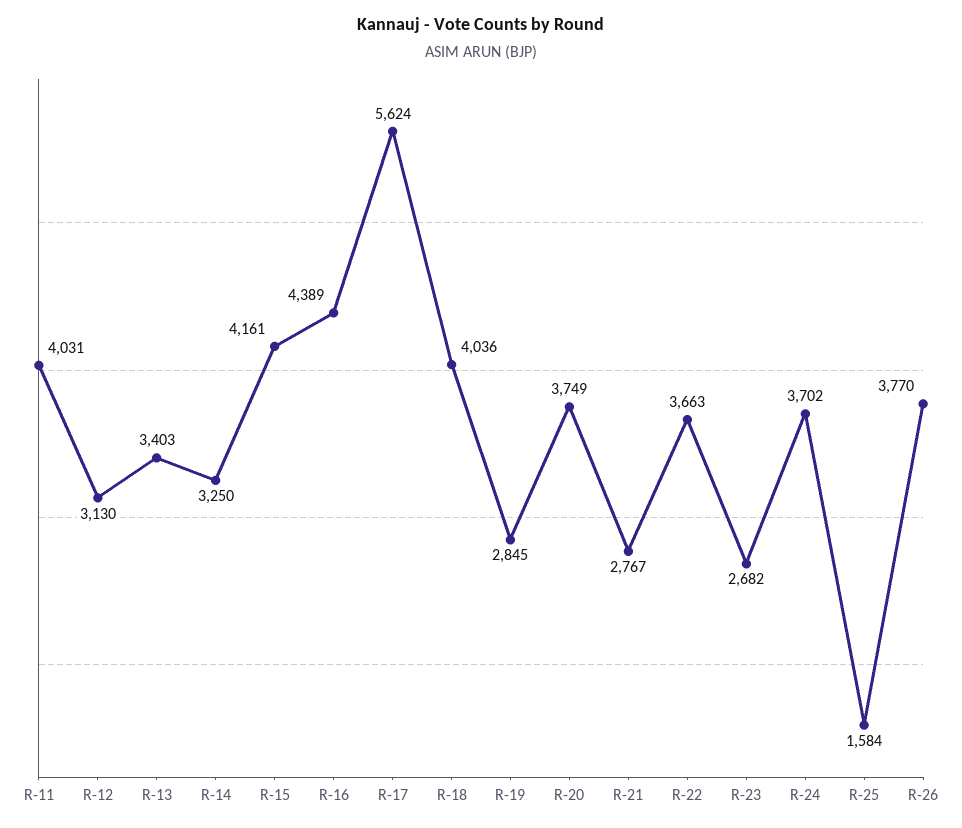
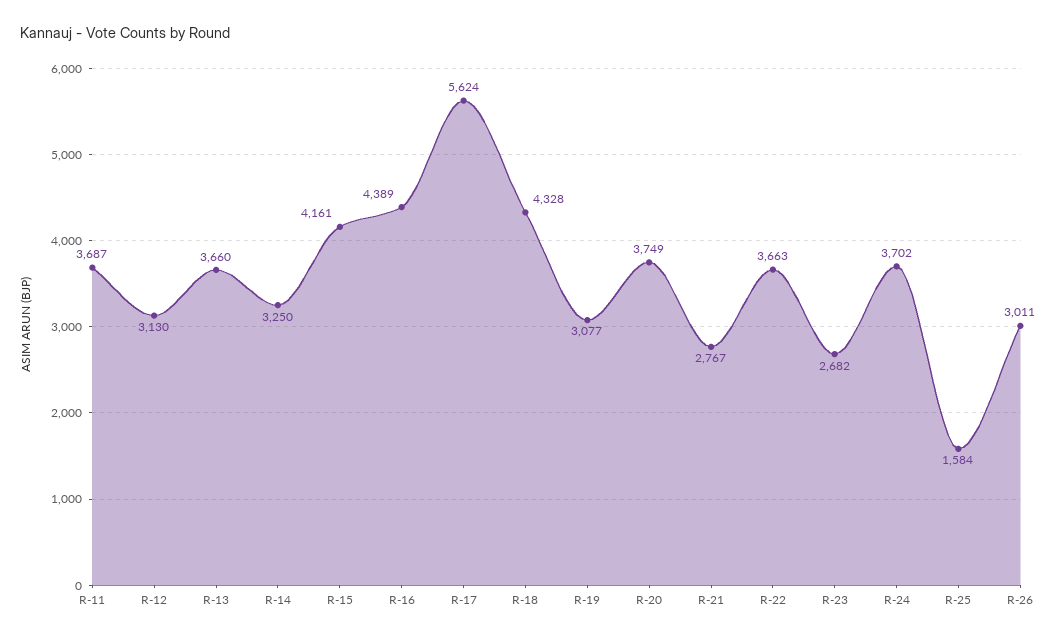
  {
-   "R-11": 4031,
+   "R-11": 3687,
    "R-12": 3130,
-   "R-13": 3403,
+   "R-13": 3660,
    "R-14": 3250,
    "R-15": 4161,
    "R-16": 4389,
    "R-17": 5624,
-   "R-18": 4036,
+   "R-18": 4328,
-   "R-19": 2845,
+   "R-19": 3077,
    "R-20": 3749,
    "R-21": 2767,
    "R-22": 3663,
    "R-23": 2682,
    "R-24": 3702,
    "R-25": 1584,
-   "R-26": 3770
+   "R-26": 3011
  }

